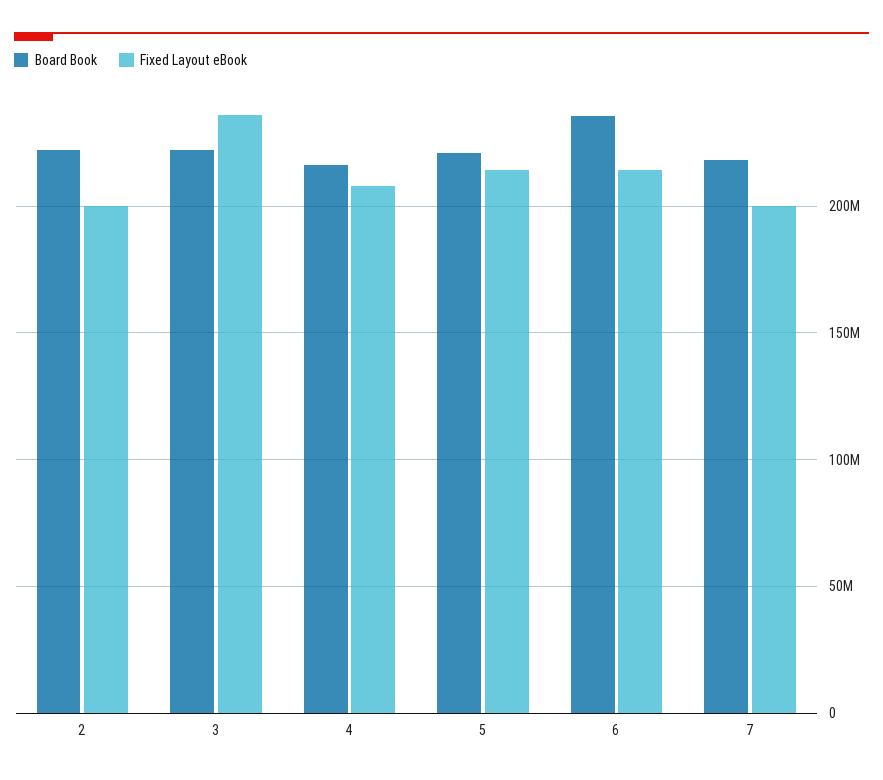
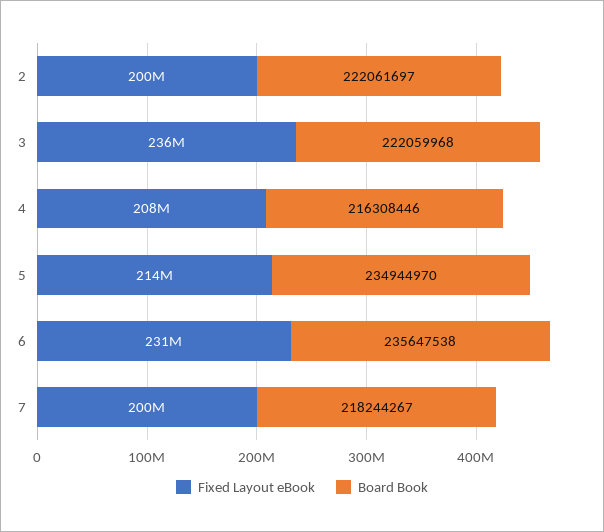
  {
    "Board Book": {
      "2": 222061697,
      "3": 222059968,
      "4": 216308446,
-     "5": 220000000,
+     "5": 234944970,
      "6": 235647538,
      "7": 218244267
    },
    "Fixed Layout eBook": {
      "2": 200000000,
      "3": 236000000,
      "4": 208000000,
      "5": 214000000,
-     "6": 215000000,
+     "6": 231000000,
      "7": 200000000
    }
  }

